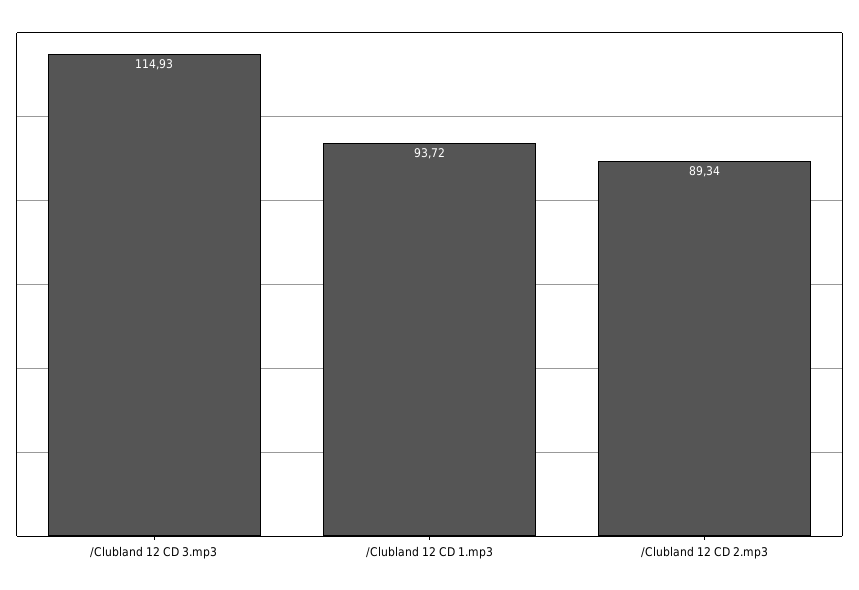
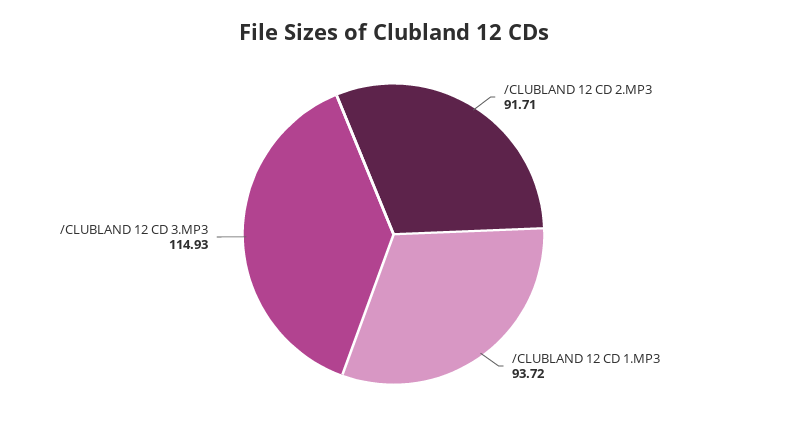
  {
    "/Clubland 12 CD 3.mp3": 114.93,
    "/Clubland 12 CD 1.mp3": 93.72,
-   "/Clubland 12 CD 2.mp3": 89.34
+   "/Clubland 12 CD 2.mp3": 91.71
  }

